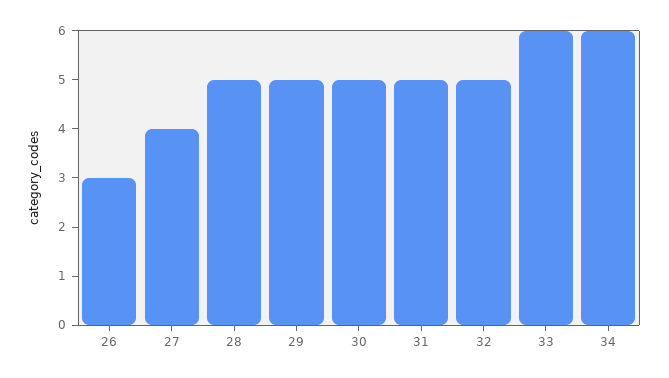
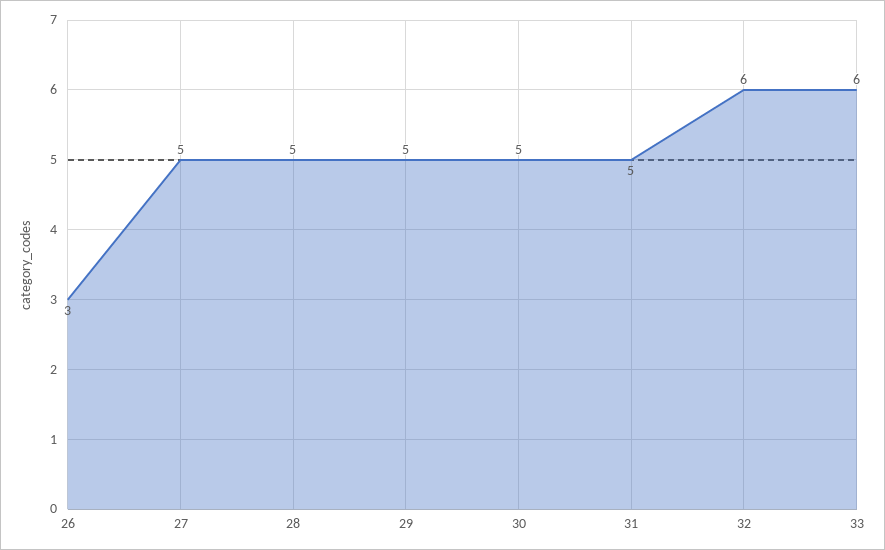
  {
    "26": 3,
-   "27": 4,
+   "27": 5,
    "28": 5,
    "29": 5,
    "30": 5,
    "31": 5,
-   "32": 5,
+   "32": 6,
-   "33": 6,
+   "33": 6
-   "34": 6
  }

